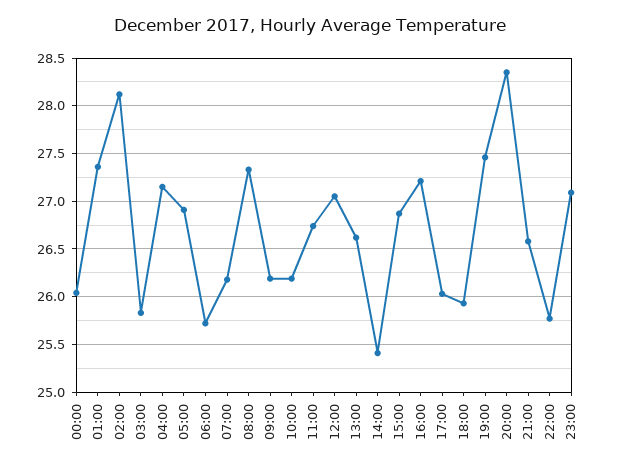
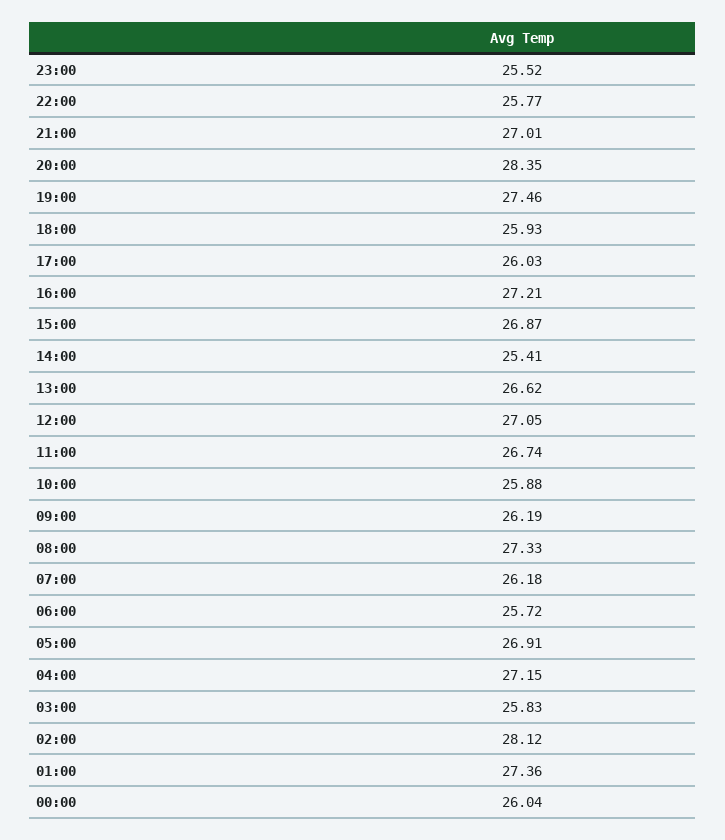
  {
    "00:00": 26.04,
    "01:00": 27.36,
    "02:00": 28.12,
    "03:00": 25.83,
    "04:00": 27.15,
    "05:00": 26.91,
    "06:00": 25.72,
    "07:00": 26.18,
    "08:00": 27.33,
    "09:00": 26.19,
-   "10:00": 26.2,
+   "10:00": 25.88,
    "11:00": 26.74,
    "12:00": 27.05,
    "13:00": 26.62,
    "14:00": 25.41,
    "15:00": 26.87,
    "16:00": 27.21,
    "17:00": 26.03,
    "18:00": 25.93,
    "19:00": 27.46,
    "20:00": 28.35,
-   "21:00": 26.6,
+   "21:00": 27.01,
    "22:00": 25.77,
-   "23:00": 27.1
+   "23:00": 25.52
  }

